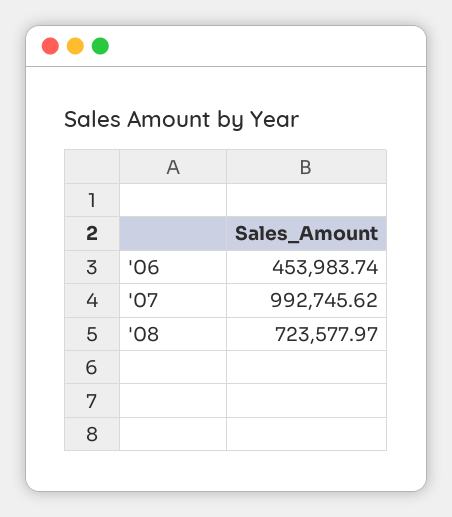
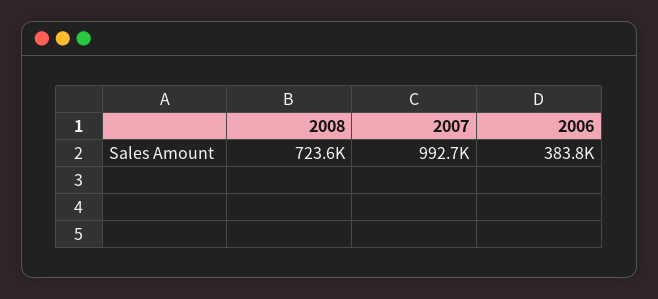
  {
-   "'06": 453983.74,
+   "'06": 383800,
    "'07": 992745.62,
    "'08": 723577.97
  }

